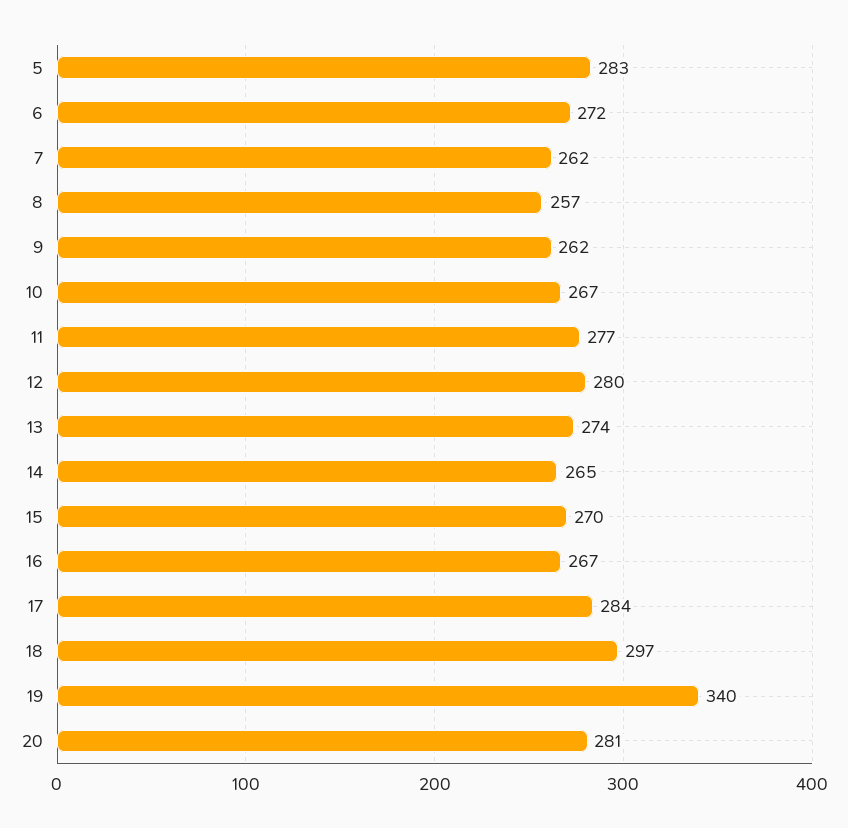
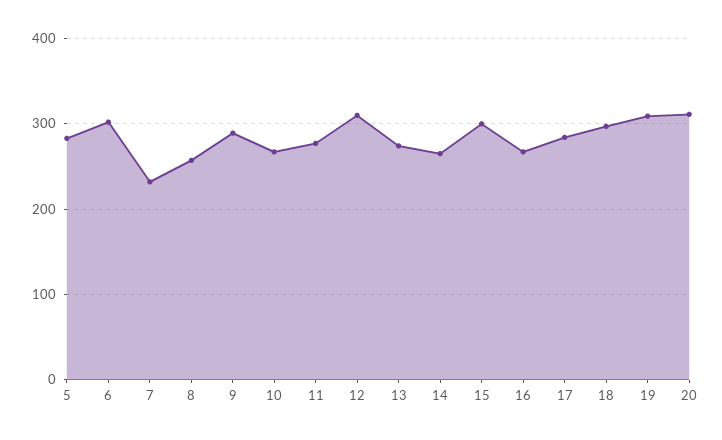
  {
    "5": 283,
-   "6": 272,
+   "6": 300,
-   "7": 262,
+   "7": 230,
    "8": 257,
-   "9": 262,
+   "9": 290,
    "10": 267,
    "11": 277,
-   "12": 280,
+   "12": 310,
    "13": 274,
    "14": 265,
-   "15": 270,
+   "15": 300,
    "16": 267,
    "17": 284,
    "18": 297,
-   "19": 340,
+   "19": 310,
-   "20": 281
+   "20": 310
  }

